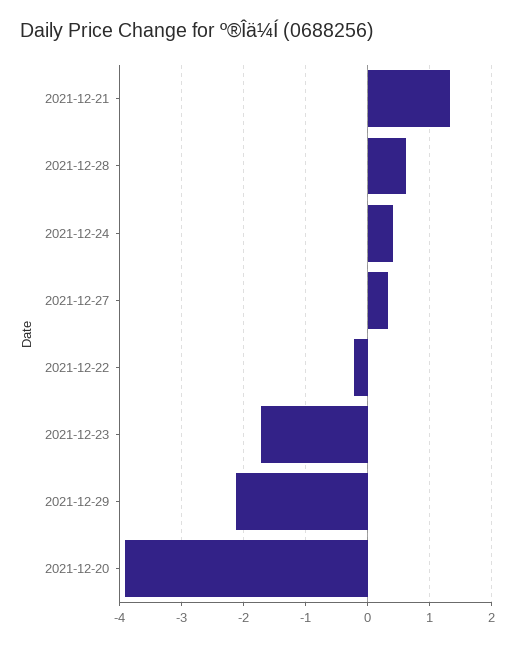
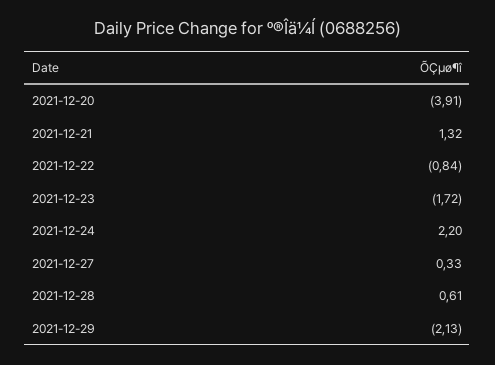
  {
    "2021-12-21": 1.32,
    "2021-12-28": 0.61,
-   "2021-12-24": 0.4,
+   "2021-12-24": 2.2,
    "2021-12-27": 0.33,
-   "2021-12-22": -0.2,
+   "2021-12-22": -0.84,
    "2021-12-23": -1.72,
    "2021-12-29": -2.13,
    "2021-12-20": -3.91
  }

